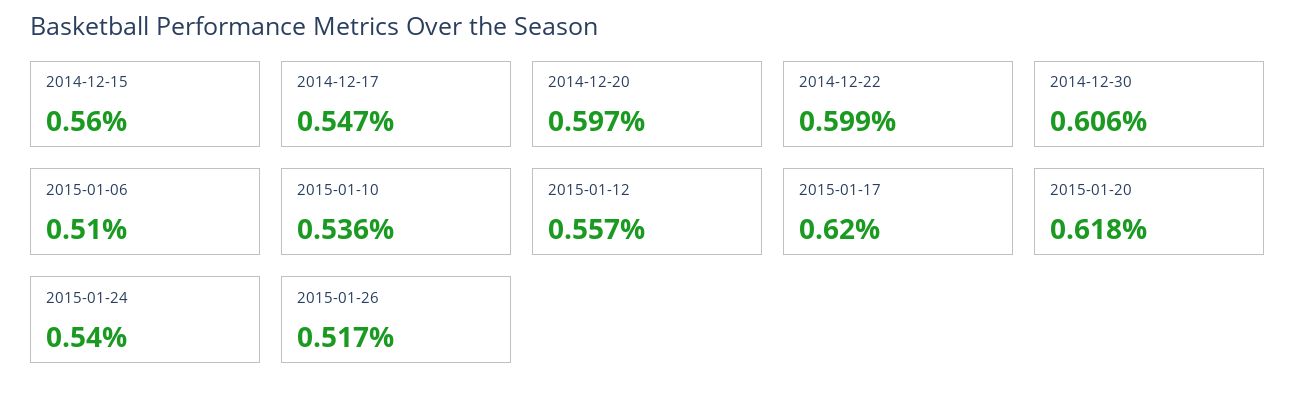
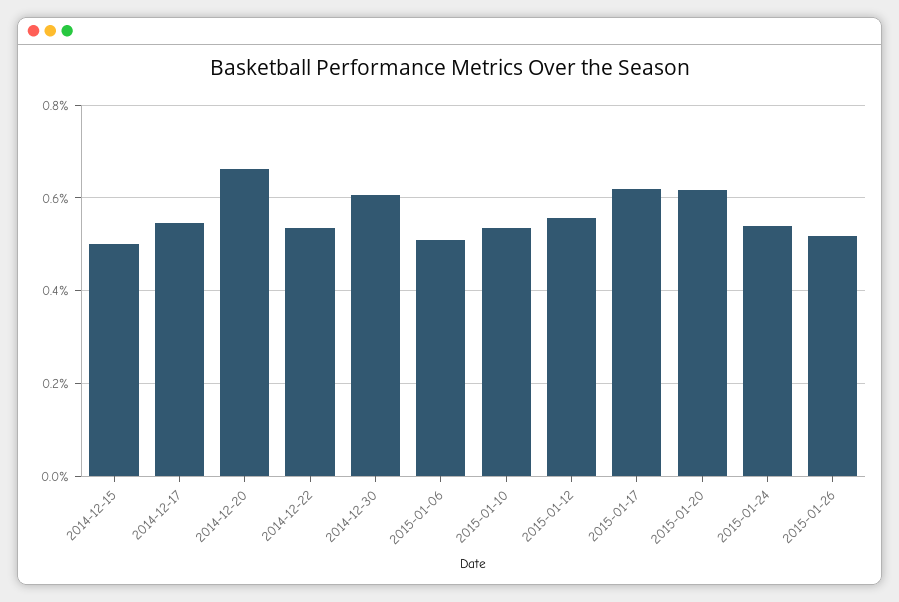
  {
-   "2014-12-15": 0.56,
+   "2014-12-15": 0.5,
    "2014-12-17": 0.547,
-   "2014-12-20": 0.597,
+   "2014-12-20": 0.66,
-   "2014-12-22": 0.599,
+   "2014-12-22": 0.54,
    "2014-12-30": 0.606,
    "2015-01-06": 0.51,
    "2015-01-10": 0.536,
    "2015-01-12": 0.557,
    "2015-01-17": 0.62,
    "2015-01-20": 0.618,
    "2015-01-24": 0.54,
    "2015-01-26": 0.517
  }

